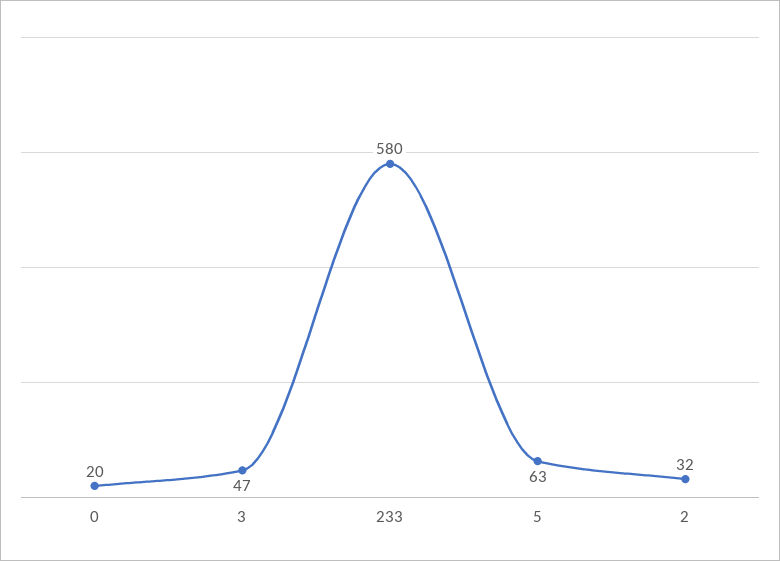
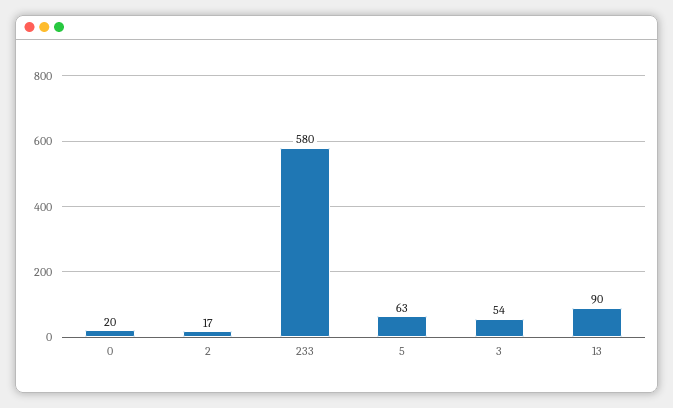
  {
    "0": 20,
-   "3": 47,
+   "3": 54,
    "233": 580,
    "5": 63,
-   "2": 32
+   "2": 17,
+   "13": 90
  }

